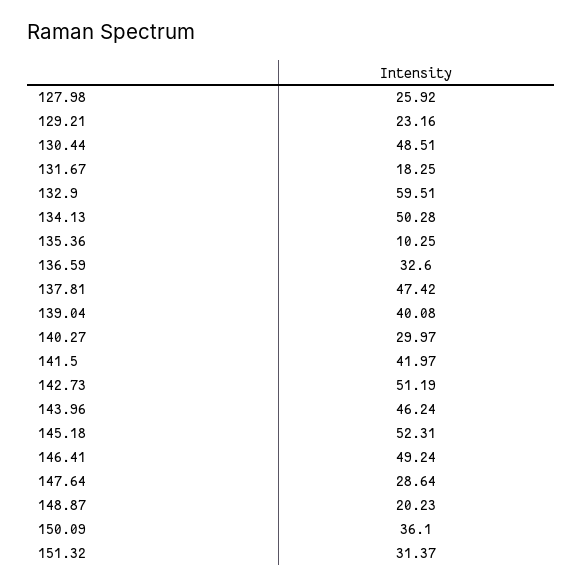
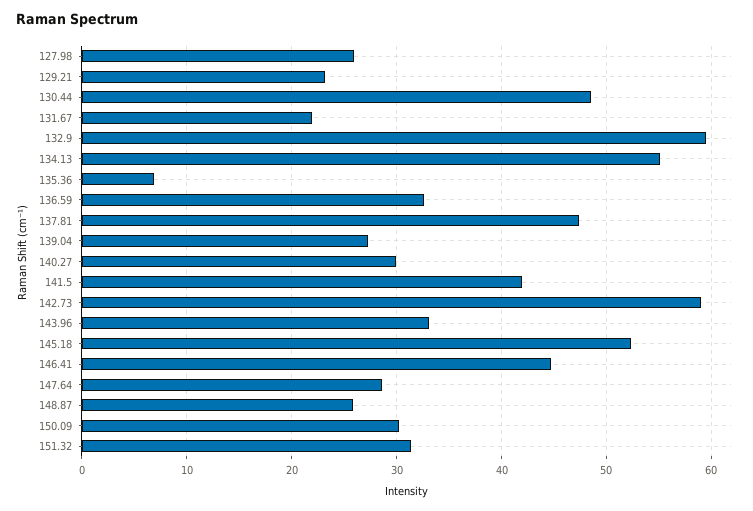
  {
    "127.98": 25.92,
    "129.21": 23.16,
    "130.44": 48.51,
-   "131.67": 18.25,
+   "131.67": 22,
    "132.9": 59.51,
-   "134.13": 50.28,
+   "134.13": 55,
-   "135.36": 10.25,
+   "135.36": 7,
    "136.59": 32.6,
    "137.81": 47.42,
-   "139.04": 40.08,
+   "139.04": 27,
    "140.27": 29.97,
    "141.5": 41.97,
-   "142.73": 51.19,
+   "142.73": 59,
-   "143.96": 46.24,
+   "143.96": 33,
    "145.18": 52.31,
-   "146.41": 49.24,
+   "146.41": 45,
    "147.64": 28.64,
-   "148.87": 20.23,
+   "148.87": 26,
-   "150.09": 36.1,
+   "150.09": 30,
    "151.32": 31.37
  }

